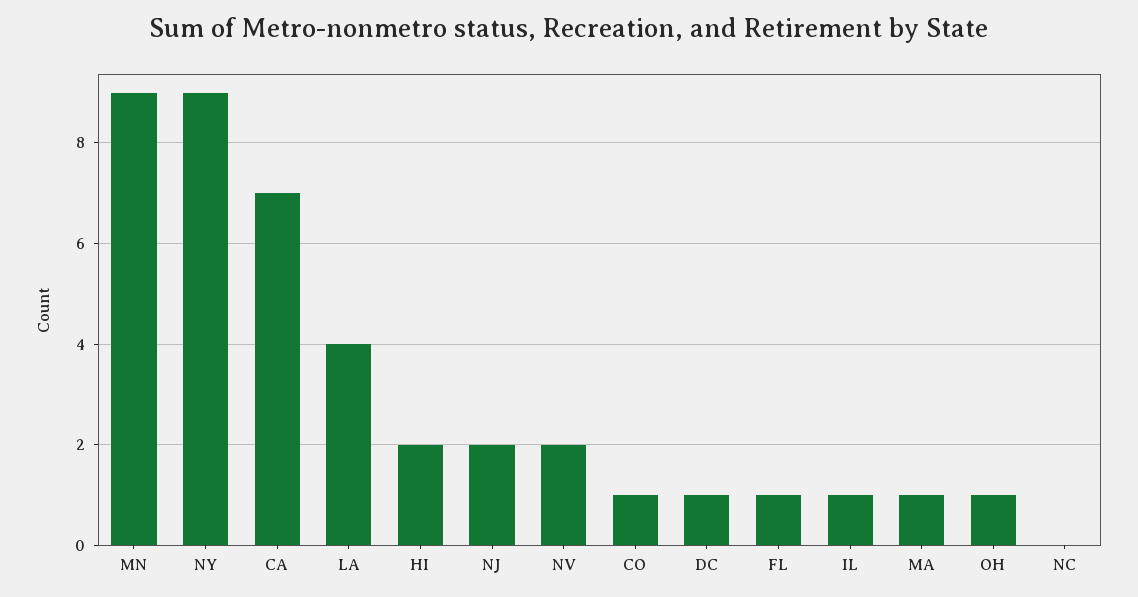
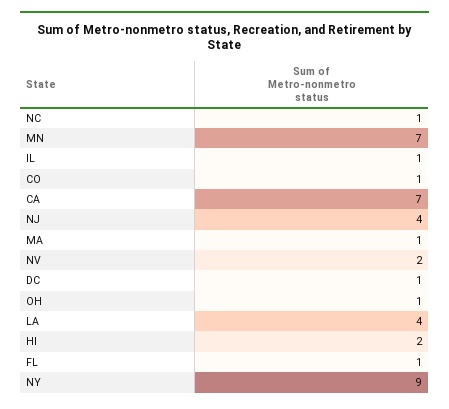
  {
-   "MN": 9,
+   "MN": 7,
    "NY": 9,
    "CA": 7,
    "LA": 4,
    "HI": 2,
-   "NJ": 2,
+   "NJ": 4,
    "NV": 2,
    "CO": 1,
    "DC": 1,
    "FL": 1,
    "IL": 1,
    "MA": 1,
    "OH": 1,
-   "NC": 0
+   "NC": 1
  }

